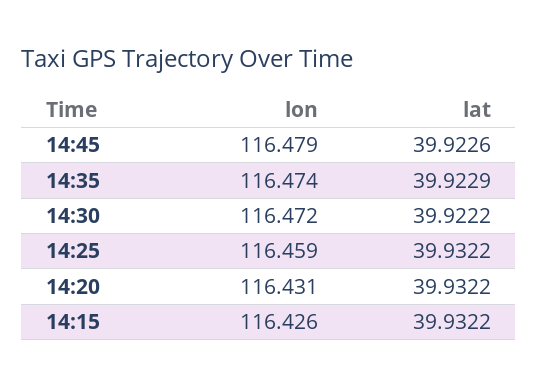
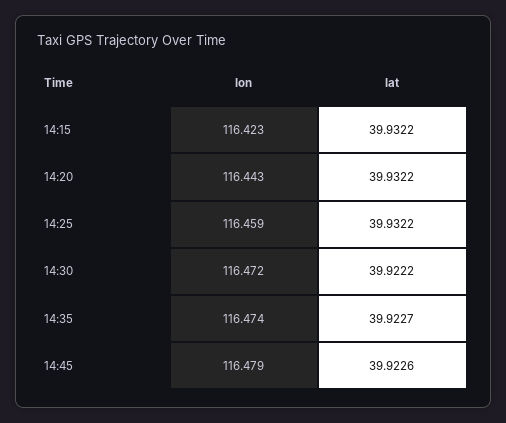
  {
    "lon": {
      "14:45": 116.479,
      "14:35": 116.474,
      "14:30": 116.472,
      "14:25": 116.459,
-     "14:20": 116.431,
+     "14:20": 116.443,
-     "14:15": 116.426
+     "14:15": 116.423
    },
    "lat": {
      "14:45": 39.9226,
-     "14:35": 39.9229,
+     "14:35": 39.9227,
      "14:30": 39.9222,
      "14:25": 39.9322,
      "14:20": 39.9322,
      "14:15": 39.9322
    }
  }

